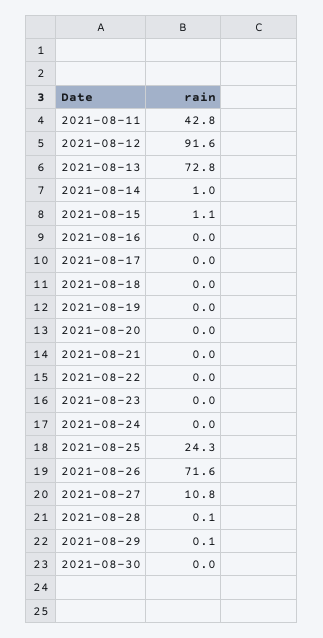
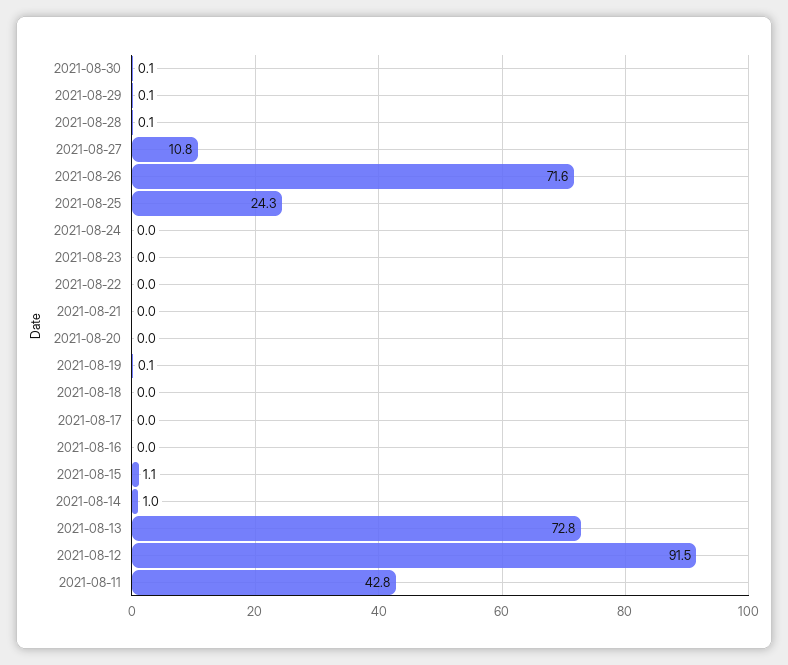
  {
    "2021-08-11": 42.8,
-   "2021-08-12": 91.6,
+   "2021-08-12": 91.5,
    "2021-08-13": 72.8,
    "2021-08-14": 1,
    "2021-08-15": 1.1,
    "2021-08-16": 0,
    "2021-08-17": 0,
    "2021-08-18": 0,
-   "2021-08-19": 0,
+   "2021-08-19": 0.1,
    "2021-08-20": 0,
    "2021-08-21": 0,
    "2021-08-22": 0,
    "2021-08-23": 0,
    "2021-08-24": 0,
    "2021-08-25": 24.3,
    "2021-08-26": 71.6,
    "2021-08-27": 10.8,
    "2021-08-28": 0.1,
    "2021-08-29": 0.1,
-   "2021-08-30": 0
+   "2021-08-30": 0.1
  }

